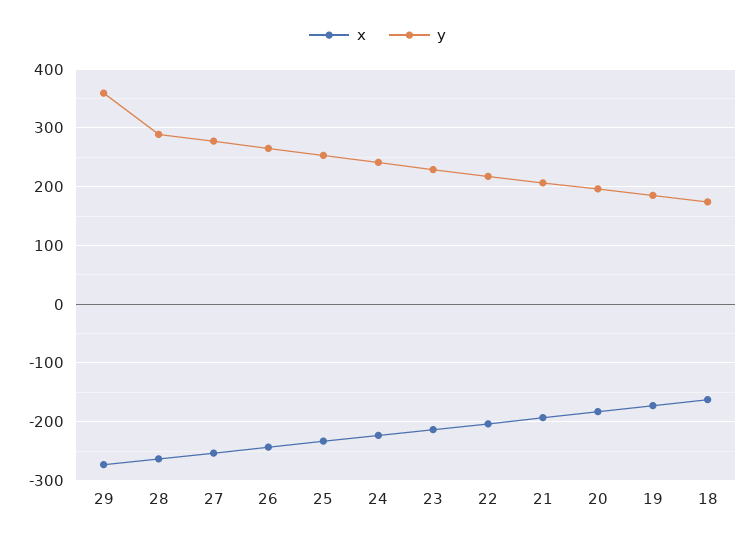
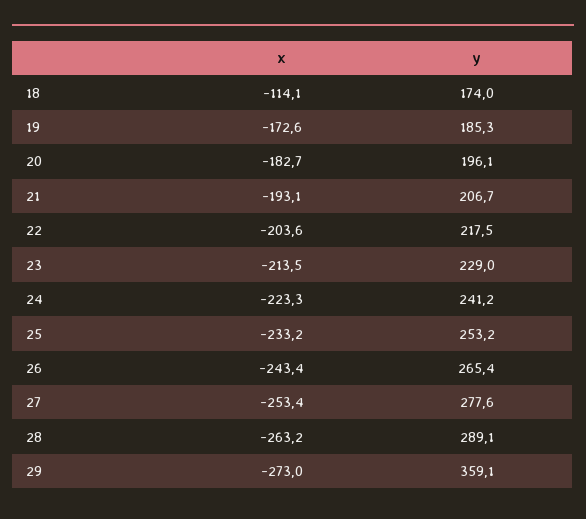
  {
    "x": {
      "29": -273,
      "28": -263.2,
      "27": -253.4,
      "26": -243.4,
      "25": -233.2,
      "24": -223.3,
      "23": -213.5,
      "22": -203.6,
      "21": -193.1,
      "20": -182.7,
      "19": -172.6,
-     "18": -160
+     "18": -114.1
    },
    "y": {
      "29": 359.1,
      "28": 289.1,
      "27": 277.6,
      "26": 265.4,
      "25": 253.2,
      "24": 241.2,
      "23": 229,
      "22": 217.5,
      "21": 206.7,
      "20": 196.1,
      "19": 185.3,
      "18": 174
    }
  }

